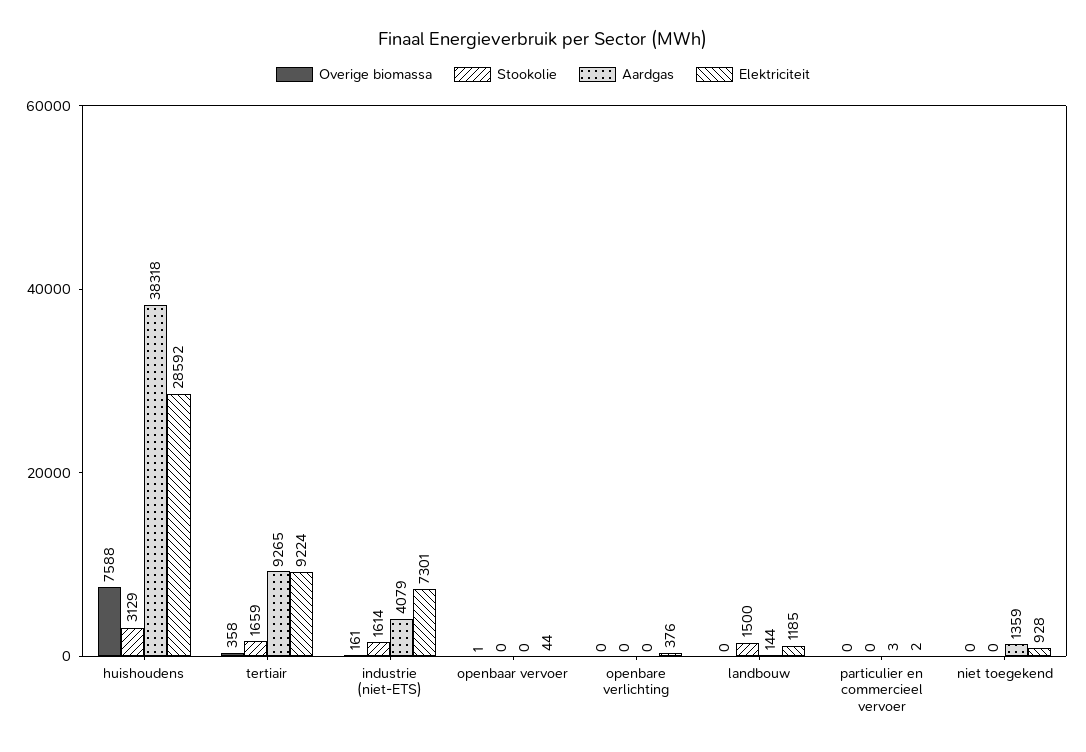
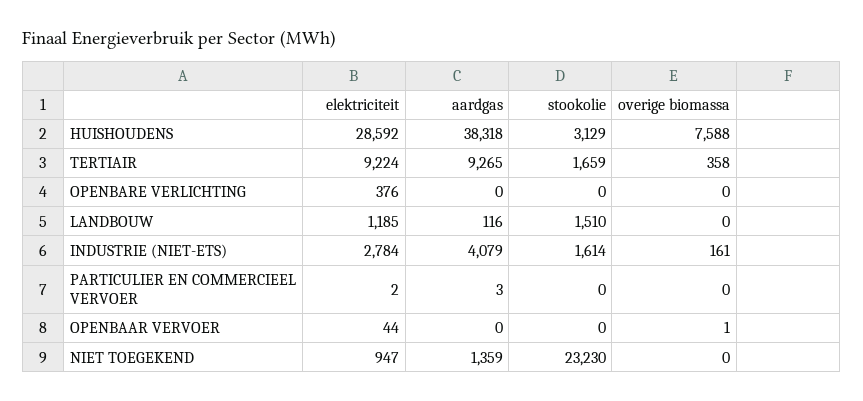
  {
    "Overige biomassa": {
      "huishoudens": 7588,
      "tertiair": 358,
      "industrie (niet-ETS)": 161,
      "openbaar vervoer": 1,
      "openbare verlichting": 0,
      "landbouw": 0,
      "particulier en commercieel vervoer": 0,
      "niet toegekend": 0
    },
    "Stookolie": {
      "huishoudens": 3129,
      "tertiair": 1659,
      "industrie (niet-ETS)": 1614,
      "openbaar vervoer": 0,
      "openbare verlichting": 0,
-     "landbouw": 1500,
+     "landbouw": 1510,
      "particulier en commercieel vervoer": 0,
-     "niet toegekend": 0
+     "niet toegekend": 23230
    },
    "Aardgas": {
      "huishoudens": 38318,
      "tertiair": 9265,
      "industrie (niet-ETS)": 4079,
      "openbaar vervoer": 0,
      "openbare verlichting": 0,
-     "landbouw": 144,
+     "landbouw": 116,
      "particulier en commercieel vervoer": 3,
      "niet toegekend": 1359
    },
    "Elektriciteit": {
      "huishoudens": 28592,
      "tertiair": 9224,
-     "industrie (niet-ETS)": 7301,
+     "industrie (niet-ETS)": 2784,
      "openbaar vervoer": 44,
      "openbare verlichting": 376,
      "landbouw": 1185,
      "particulier en commercieel vervoer": 2,
-     "niet toegekend": 928
+     "niet toegekend": 947
    }
  }

